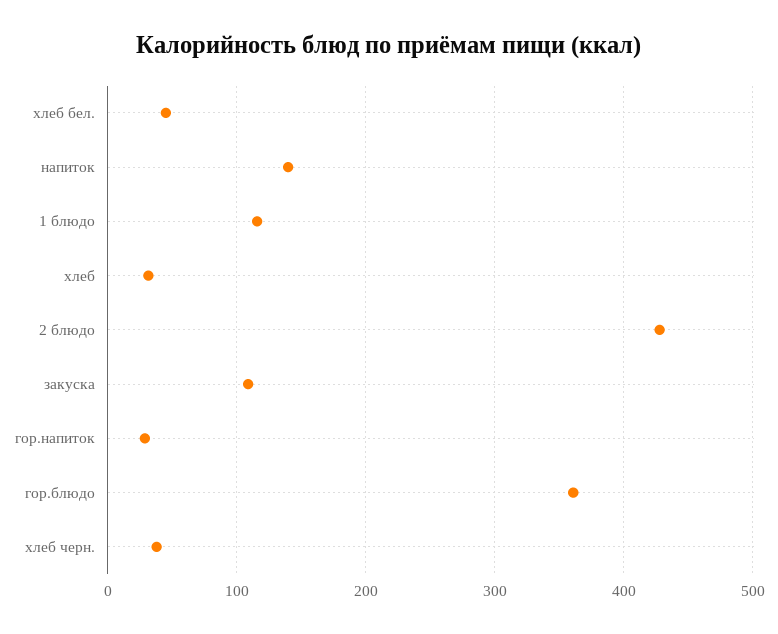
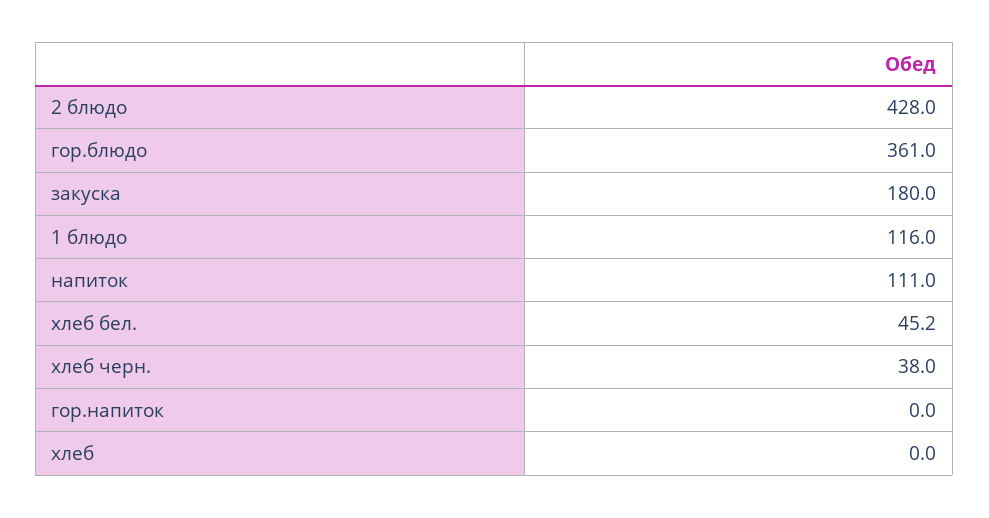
  {
    "хлеб бел.": 45.2,
-   "напиток": 140,
+   "напиток": 111,
    "1 блюдо": 116,
-   "хлеб": 30,
+   "хлеб": 0,
    "2 блюдо": 428,
-   "закуска": 110,
+   "закуска": 180,
-   "гор.напиток": 30,
+   "гор.напиток": 0,
    "гор.блюдо": 361,
    "хлеб черн.": 38
  }

